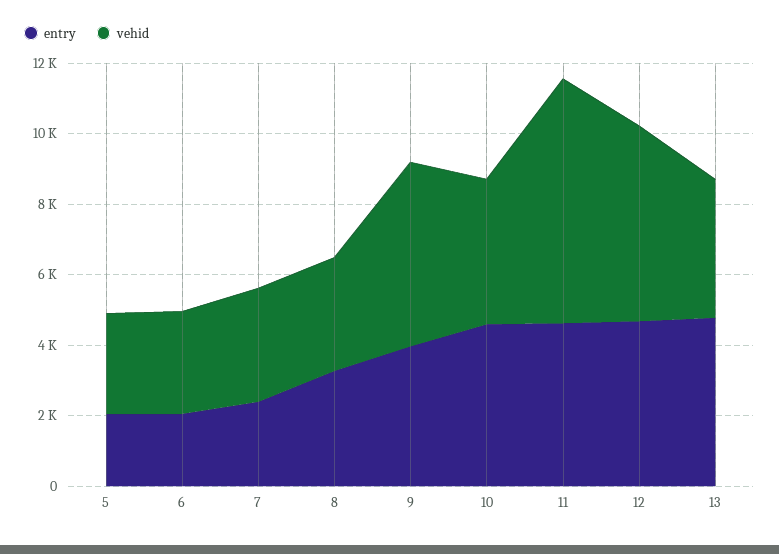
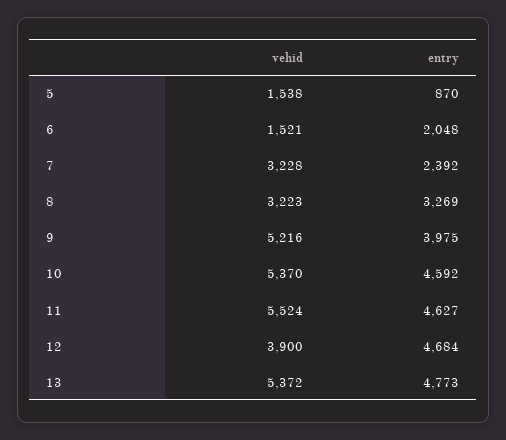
  {
    "entry": {
-     "5": 2000,
+     "5": 870,
      "6": 2048,
      "7": 2392,
      "8": 3269,
      "9": 3975,
      "10": 4592,
      "11": 4627,
      "12": 4684,
      "13": 4773
    },
    "vehid": {
-     "5": 3000,
+     "5": 1538,
-     "6": 3000,
+     "6": 1521,
      "7": 3228,
      "8": 3223,
      "9": 5216,
-     "10": 4000,
+     "10": 5370,
-     "11": 7000,
+     "11": 5524,
-     "12": 5500,
+     "12": 3900,
-     "13": 4000
+     "13": 5372
    }
  }

